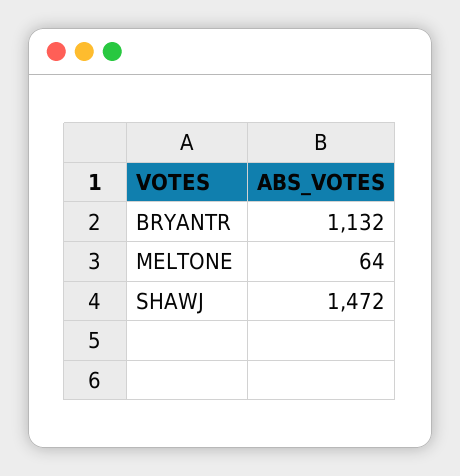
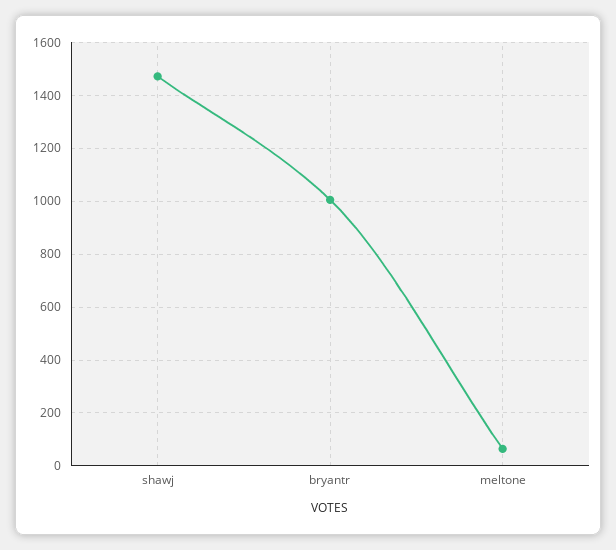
  {
-   "BRYANTR": 1132,
+   "BRYANTR": 1000,
    "MELTONE": 64,
    "SHAWJ": 1472
  }

